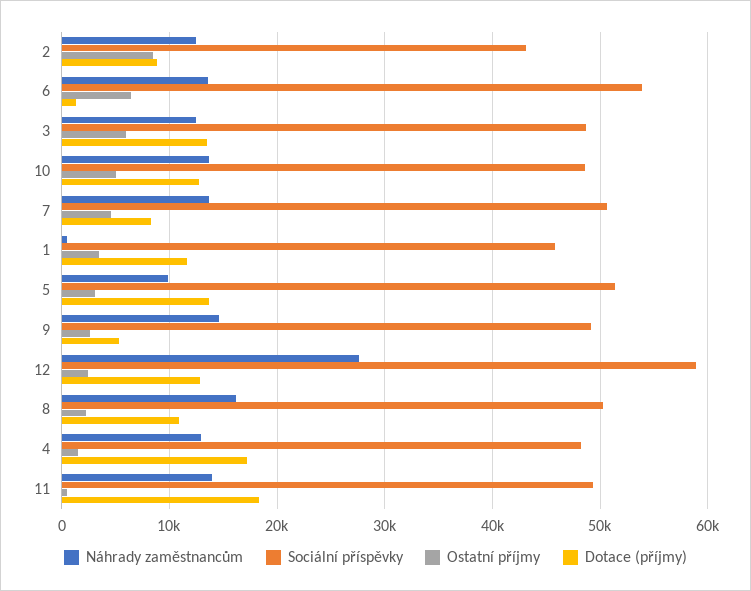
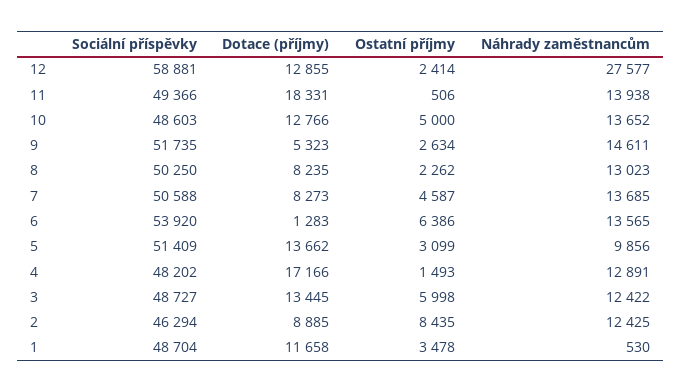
  {
    "Náhrady zaměstnancům": {
      "2": 12425,
      "6": 13565,
      "3": 12422,
      "10": 13652,
      "7": 13685,
      "1": 530,
      "5": 9856,
      "9": 14611,
      "12": 27577,
-     "8": 16000,
+     "8": 13023,
      "4": 12891,
      "11": 13938
    },
    "Sociální příspěvky": {
-     "2": 43000,
+     "2": 46294,
      "6": 53920,
      "3": 48727,
      "10": 48603,
      "7": 50588,
-     "1": 46000,
+     "1": 48704,
      "5": 51409,
-     "9": 49000,
+     "9": 51735,
      "12": 58881,
      "8": 50250,
      "4": 48202,
      "11": 49366
    },
    "Ostatní příjmy": {
      "2": 8435,
      "6": 6386,
      "3": 5998,
      "10": 5000,
      "7": 4587,
      "1": 3478,
      "5": 3099,
      "9": 2634,
      "12": 2414,
      "8": 2262,
      "4": 1493,
      "11": 506
    },
    "Dotace (příjmy)": {
      "2": 8885,
      "6": 1283,
      "3": 13445,
      "10": 12766,
      "7": 8273,
      "1": 11658,
      "5": 13662,
      "9": 5323,
      "12": 12855,
-     "8": 11000,
+     "8": 8235,
      "4": 17166,
      "11": 18331
    }
  }

